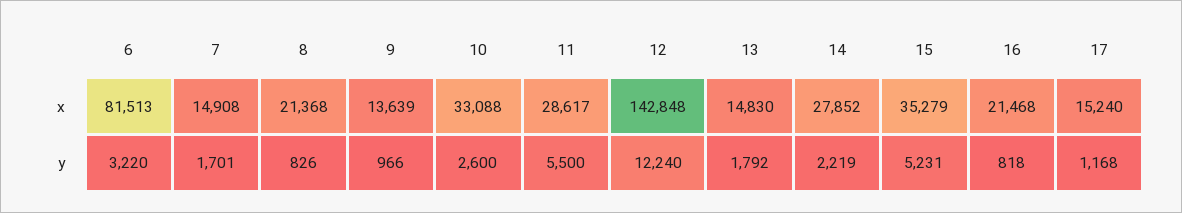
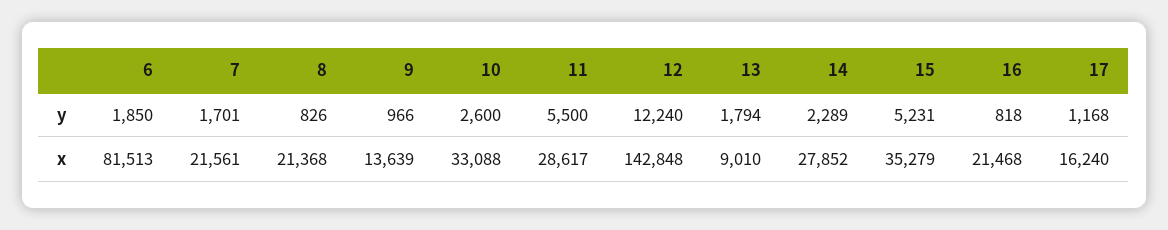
  {
    "6": {
      "x": 81513,
-     "y": 3220
+     "y": 1850
    },
    "7": {
-     "x": 14908,
+     "x": 21561,
      "y": 1701
    },
    "8": {
      "x": 21368,
      "y": 826
    },
    "9": {
      "x": 13639,
      "y": 966
    },
    "10": {
      "x": 33088,
      "y": 2600
    },
    "11": {
      "x": 28617,
      "y": 5500
    },
    "12": {
      "x": 142848,
      "y": 12240
    },
    "13": {
-     "x": 14830,
+     "x": 9010,
-     "y": 1792
+     "y": 1794
    },
    "14": {
      "x": 27852,
-     "y": 2219
+     "y": 2289
    },
    "15": {
      "x": 35279,
      "y": 5231
    },
    "16": {
      "x": 21468,
      "y": 818
    },
    "17": {
-     "x": 15240,
+     "x": 16240,
      "y": 1168
    }
  }

